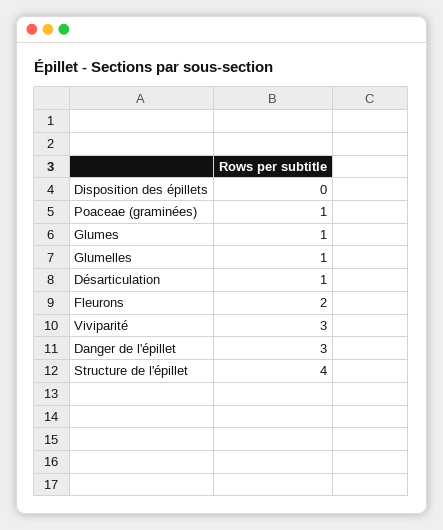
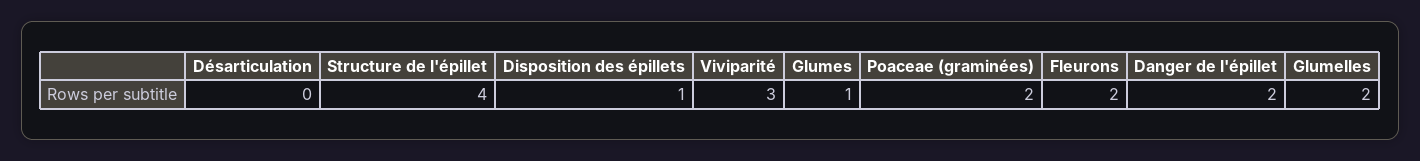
  {
-   "Disposition des épillets": 0,
+   "Disposition des épillets": 1,
-   "Poaceae (graminées)": 1,
+   "Poaceae (graminées)": 2,
    "Glumes": 1,
-   "Glumelles": 1,
+   "Glumelles": 2,
-   "Désarticulation": 1,
+   "Désarticulation": 0,
    "Fleurons": 2,
    "Viviparité": 3,
-   "Danger de l'épillet": 3,
+   "Danger de l'épillet": 2,
    "Structure de l'épillet": 4
  }

